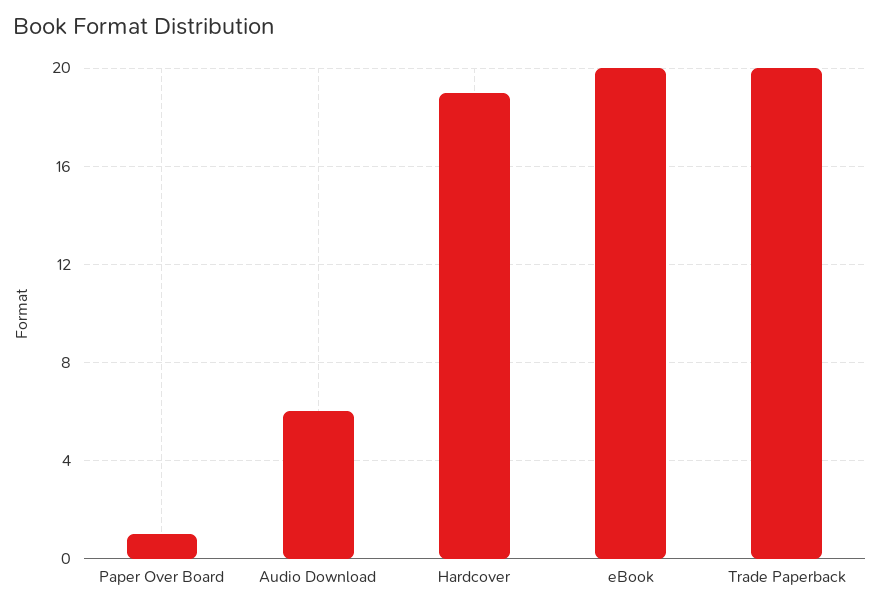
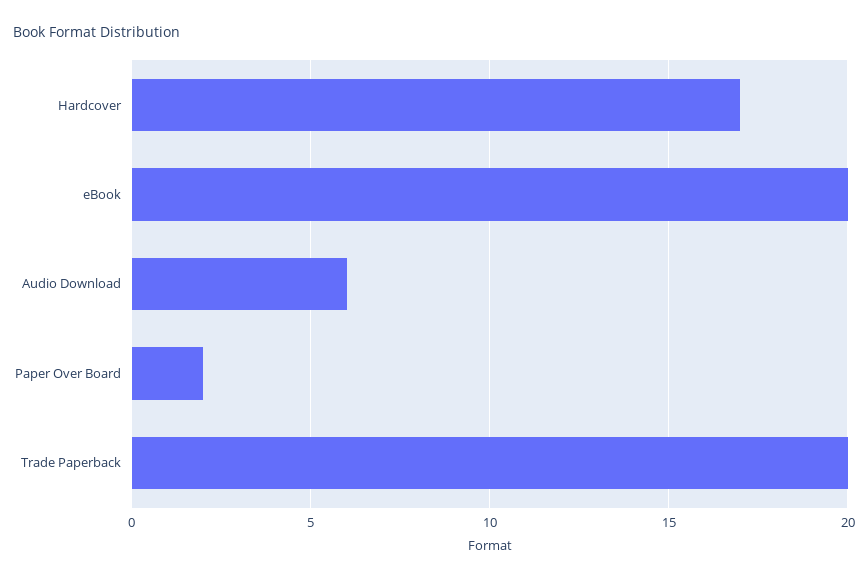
  {
-   "Paper Over Board": 1,
+   "Paper Over Board": 2,
    "Audio Download": 6,
-   "Hardcover": 19,
+   "Hardcover": 17,
    "eBook": 20,
    "Trade Paperback": 20
  }

